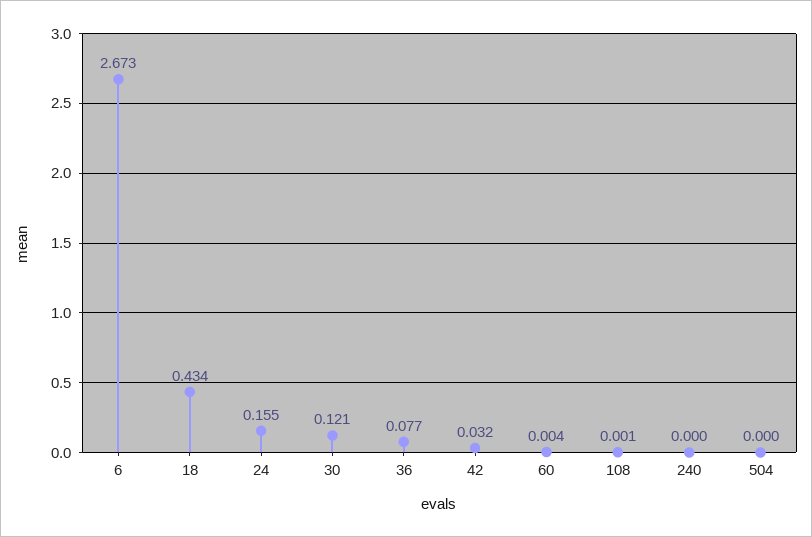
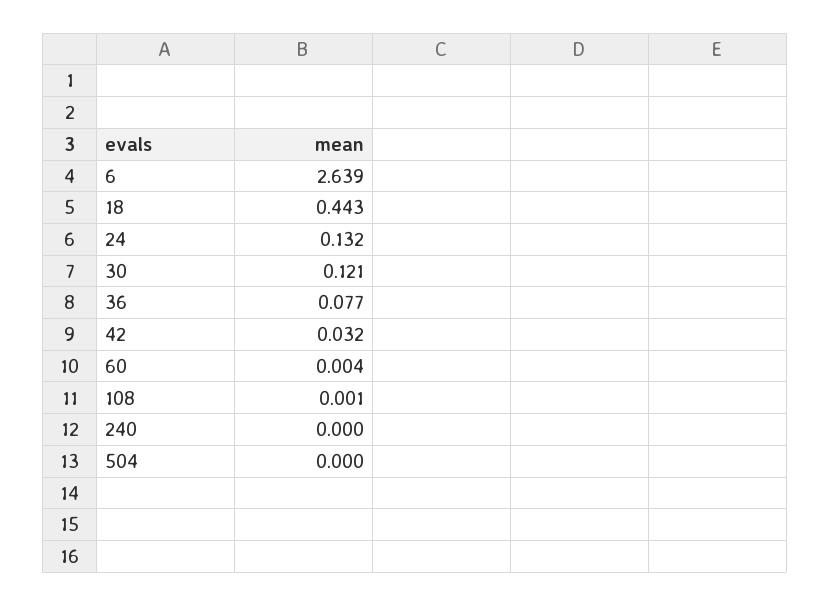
  {
-   "6": 2.673,
+   "6": 2.639,
-   "18": 0.434,
+   "18": 0.443,
-   "24": 0.155,
+   "24": 0.132,
    "30": 0.121,
    "36": 0.077,
    "42": 0.032,
    "60": 0.004,
    "108": 0.001,
    "240": 0,
    "504": 0
  }

